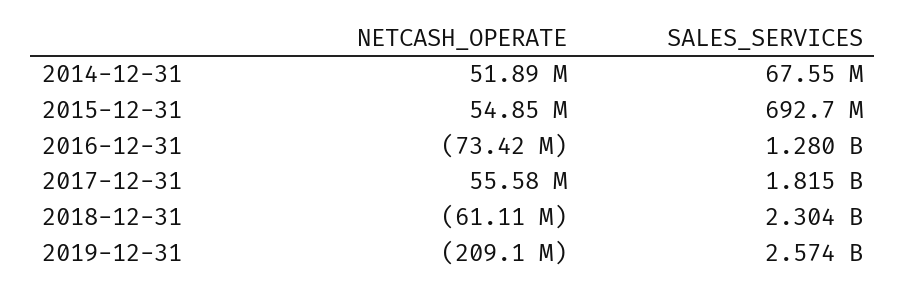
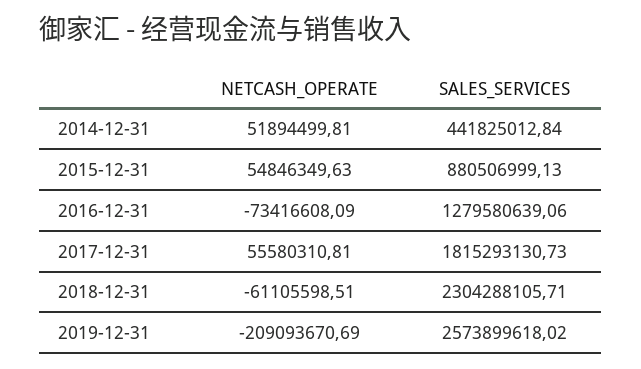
  {
    "NETCASH_OPERATE": {
      "2014-12-31": 51894499.81,
      "2015-12-31": 54846349.63,
      "2016-12-31": -73416608.09,
      "2017-12-31": 55580310.81,
      "2018-12-31": -61105598.51,
      "2019-12-31": -209093670.69
    },
    "SALES_SERVICES": {
-     "2014-12-31": 67550000,
+     "2014-12-31": 441825012.84,
-     "2015-12-31": 692700000,
+     "2015-12-31": 880506999.13,
      "2016-12-31": 1279580639.06,
      "2017-12-31": 1815293130.73,
      "2018-12-31": 2304288105.71,
      "2019-12-31": 2573899618.02
    }
  }

